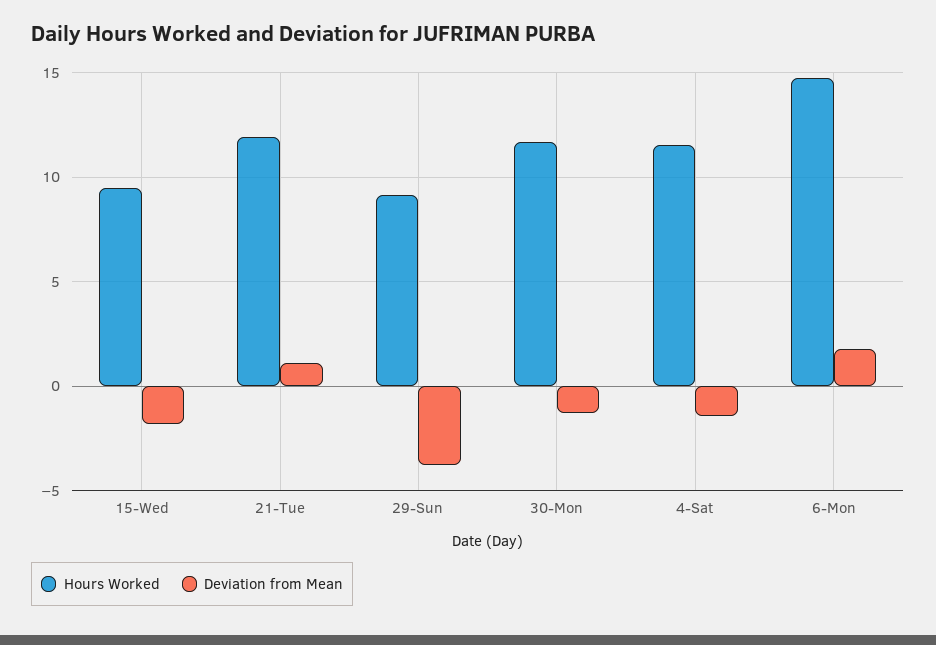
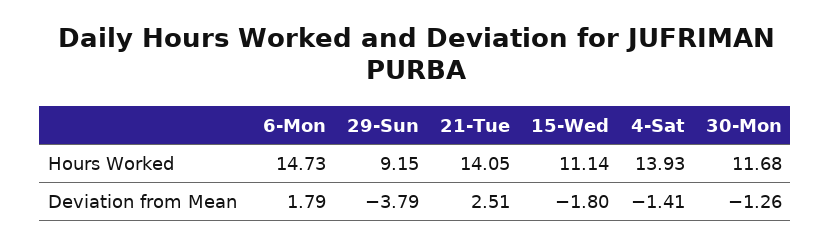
  {
    "Hours Worked": {
-     "15-Wed": 9.5,
+     "15-Wed": 11.14,
-     "21-Tue": 12,
+     "21-Tue": 14.05,
      "29-Sun": 9.15,
      "30-Mon": 11.68,
-     "4-Sat": 11.5,
+     "4-Sat": 13.93,
      "6-Mon": 14.73
    },
    "Deviation from Mean": {
      "15-Wed": -1.8,
-     "21-Tue": 1,
+     "21-Tue": 2.51,
      "29-Sun": -3.79,
      "30-Mon": -1.26,
      "4-Sat": -1.41,
      "6-Mon": 1.79
    }
  }

